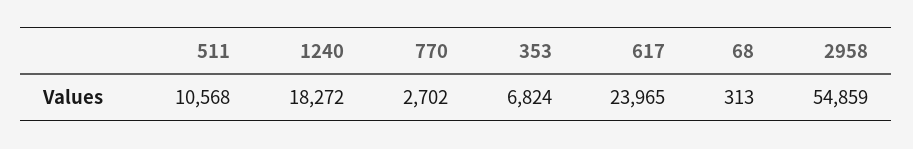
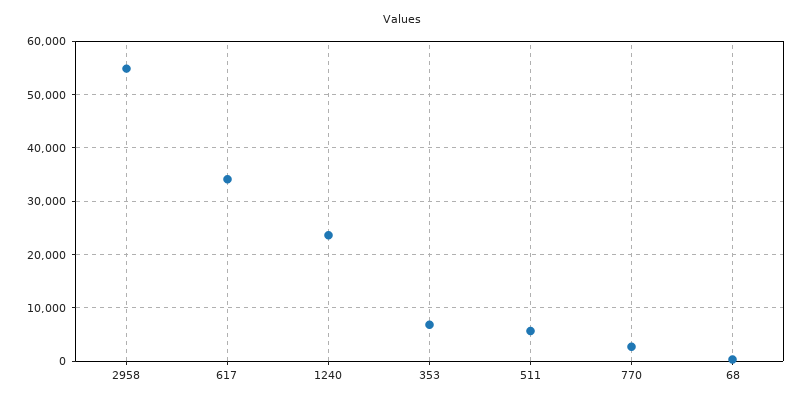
  {
-   "511": 10568,
+   "511": 6000,
-   "1240": 18272,
+   "1240": 24000,
    "770": 2702,
    "353": 6824,
-   "617": 23965,
+   "617": 34000,
    "68": 313,
    "2958": 54859
  }

